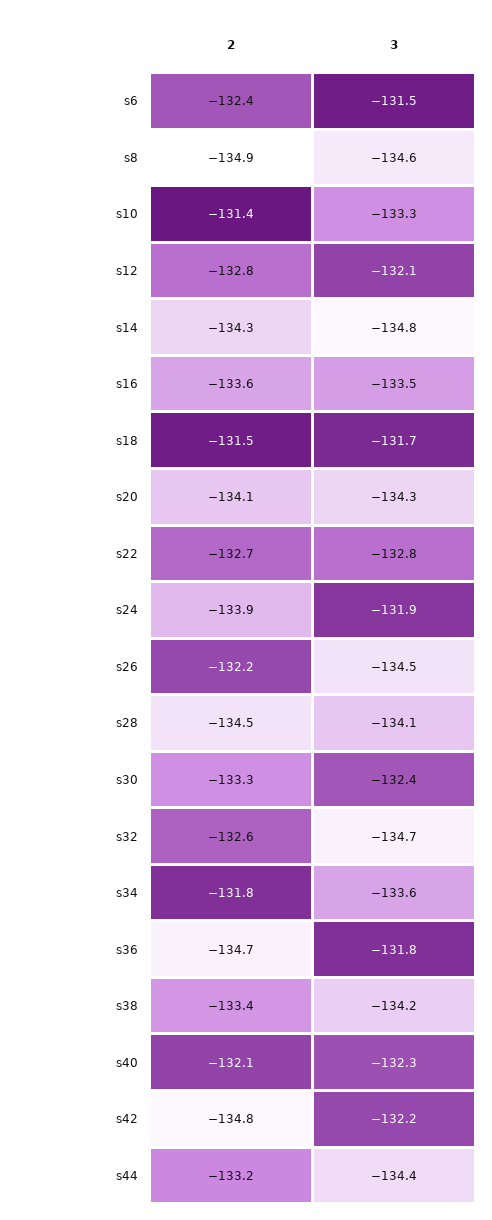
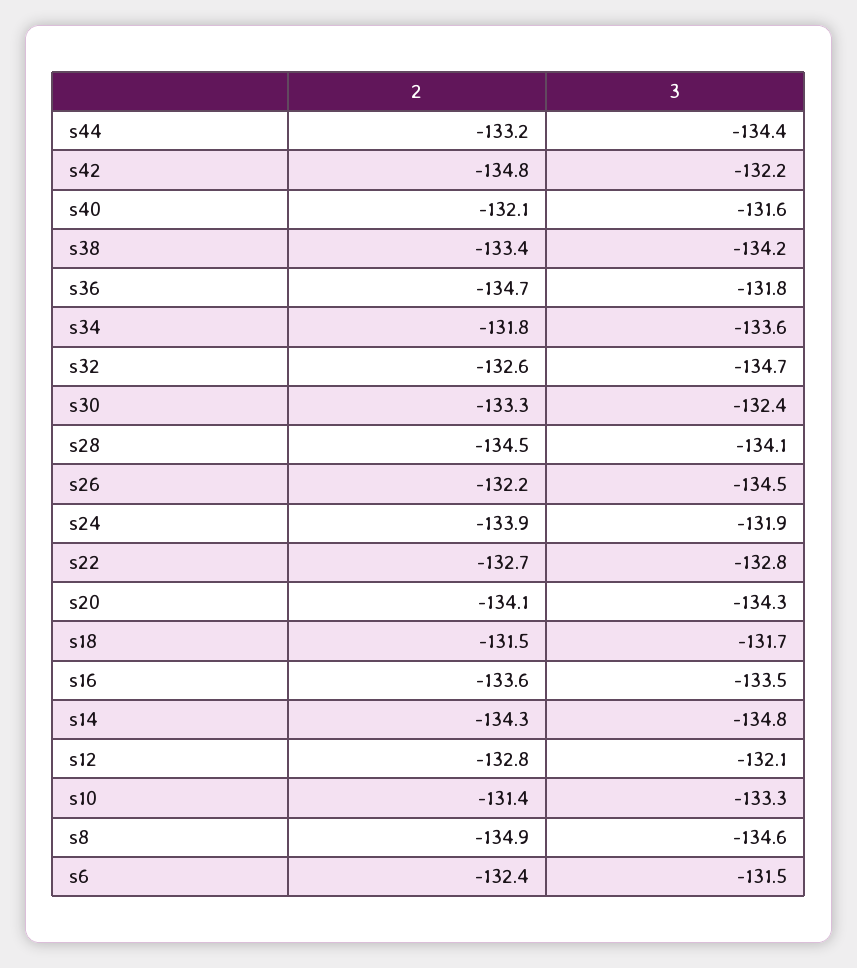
  {
    "2": {
      "s6": -132.4,
      "s8": -134.9,
      "s10": -131.4,
      "s12": -132.8,
      "s14": -134.3,
      "s16": -133.6,
      "s18": -131.5,
      "s20": -134.1,
      "s22": -132.7,
      "s24": -133.9,
      "s26": -132.2,
      "s28": -134.5,
      "s30": -133.3,
      "s32": -132.6,
      "s34": -131.8,
      "s36": -134.7,
      "s38": -133.4,
      "s40": -132.1,
      "s42": -134.8,
      "s44": -133.2
    },
    "3": {
      "s6": -131.5,
      "s8": -134.6,
      "s10": -133.3,
      "s12": -132.1,
      "s14": -134.8,
      "s16": -133.5,
      "s18": -131.7,
      "s20": -134.3,
      "s22": -132.8,
      "s24": -131.9,
      "s26": -134.5,
      "s28": -134.1,
      "s30": -132.4,
      "s32": -134.7,
      "s34": -133.6,
      "s36": -131.8,
      "s38": -134.2,
-     "s40": -132.3,
+     "s40": -131.6,
      "s42": -132.2,
      "s44": -134.4
    }
  }

